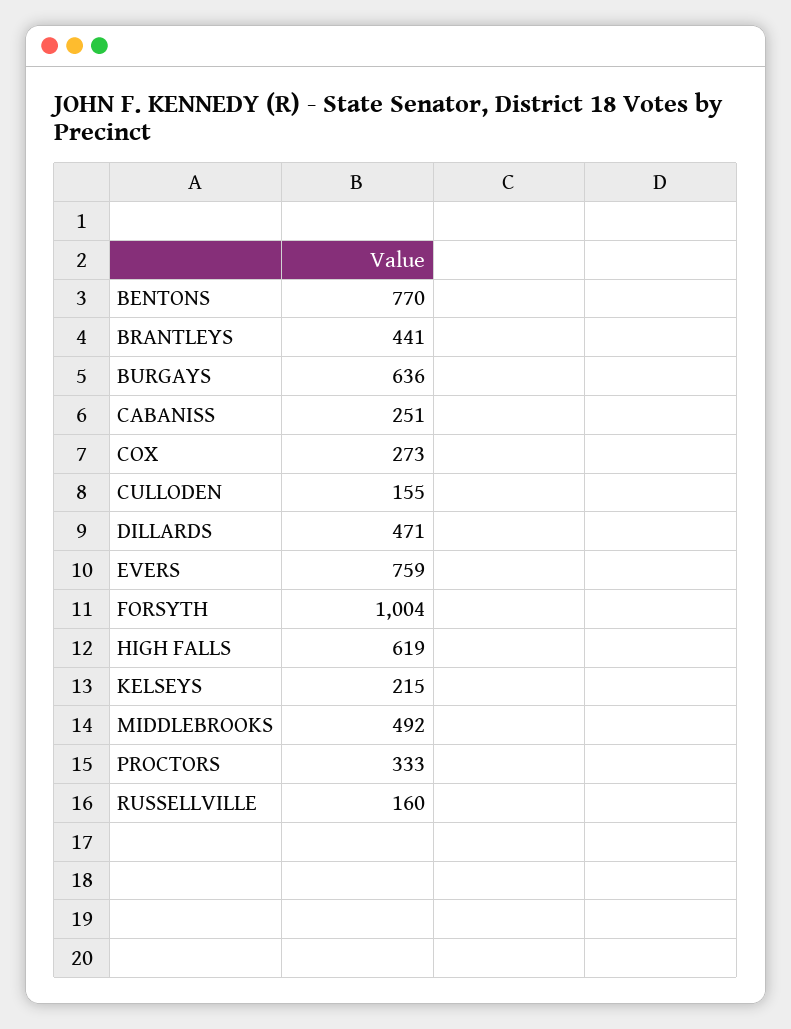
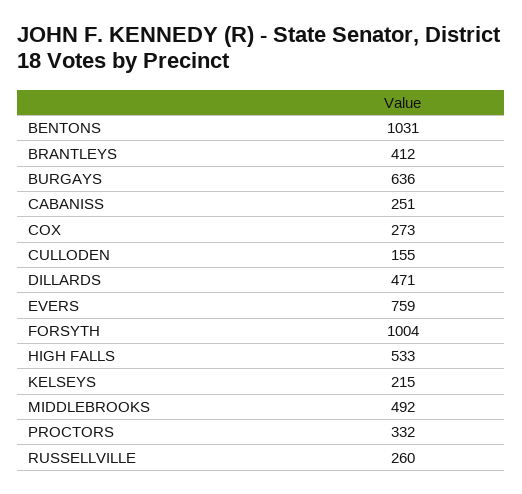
  {
-   "BENTONS": 770,
+   "BENTONS": 1031,
-   "BRANTLEYS": 441,
+   "BRANTLEYS": 412,
    "BURGAYS": 636,
    "CABANISS": 251,
    "COX": 273,
    "CULLODEN": 155,
    "DILLARDS": 471,
    "EVERS": 759,
    "FORSYTH": 1004,
-   "HIGH FALLS": 619,
+   "HIGH FALLS": 533,
    "KELSEYS": 215,
    "MIDDLEBROOKS": 492,
-   "PROCTORS": 333,
+   "PROCTORS": 332,
-   "RUSSELLVILLE": 160
+   "RUSSELLVILLE": 260
  }

